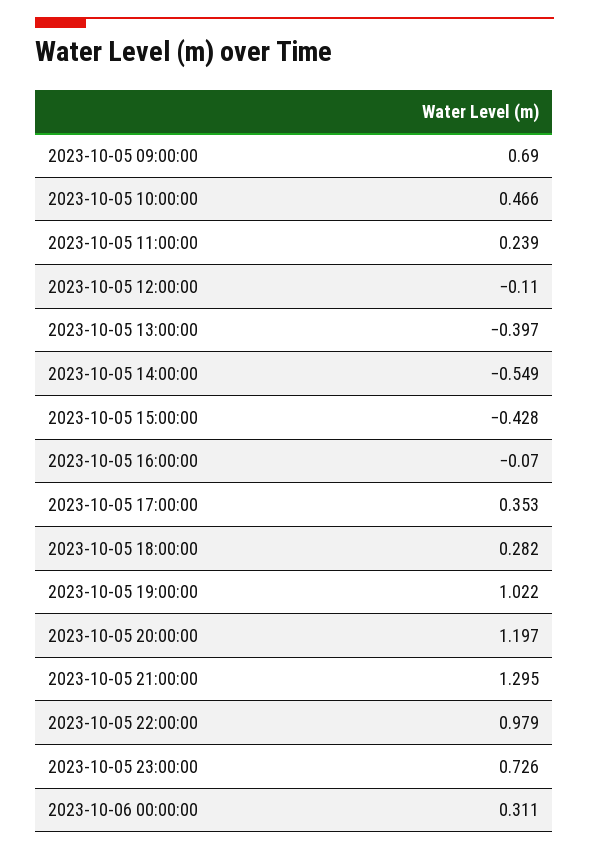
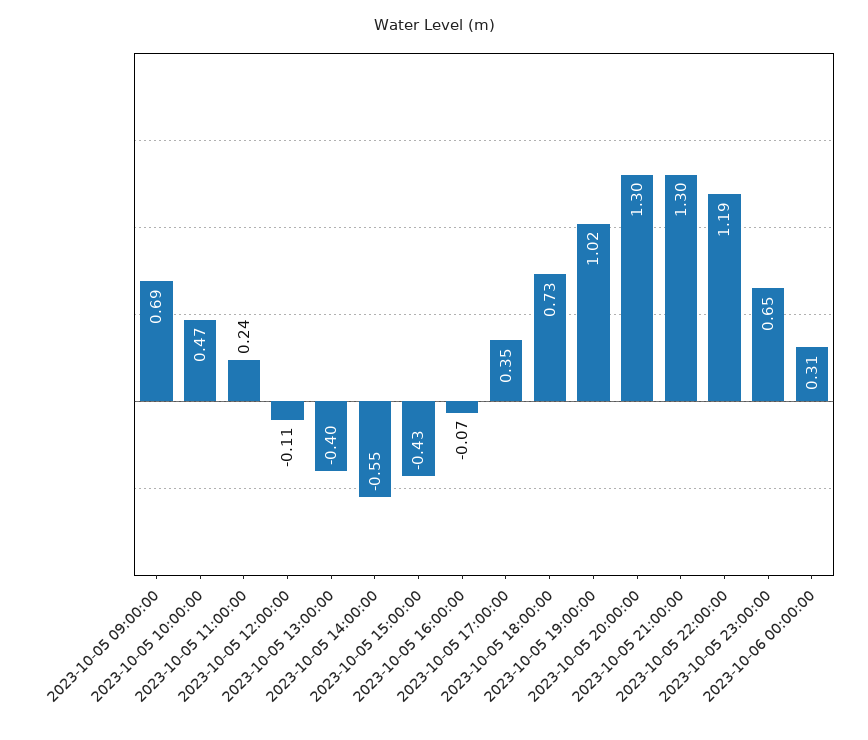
  {
    "2023-10-05 09:00:00": 0.69,
    "2023-10-05 10:00:00": 0.466,
    "2023-10-05 11:00:00": 0.239,
    "2023-10-05 12:00:00": -0.11,
    "2023-10-05 13:00:00": -0.397,
    "2023-10-05 14:00:00": -0.549,
    "2023-10-05 15:00:00": -0.428,
    "2023-10-05 16:00:00": -0.07,
    "2023-10-05 17:00:00": 0.353,
-   "2023-10-05 18:00:00": 0.282,
+   "2023-10-05 18:00:00": 0.73,
    "2023-10-05 19:00:00": 1.022,
-   "2023-10-05 20:00:00": 1.197,
+   "2023-10-05 20:00:00": 1.3,
    "2023-10-05 21:00:00": 1.295,
-   "2023-10-05 22:00:00": 0.979,
+   "2023-10-05 22:00:00": 1.19,
-   "2023-10-05 23:00:00": 0.726,
+   "2023-10-05 23:00:00": 0.65,
    "2023-10-06 00:00:00": 0.311
  }

